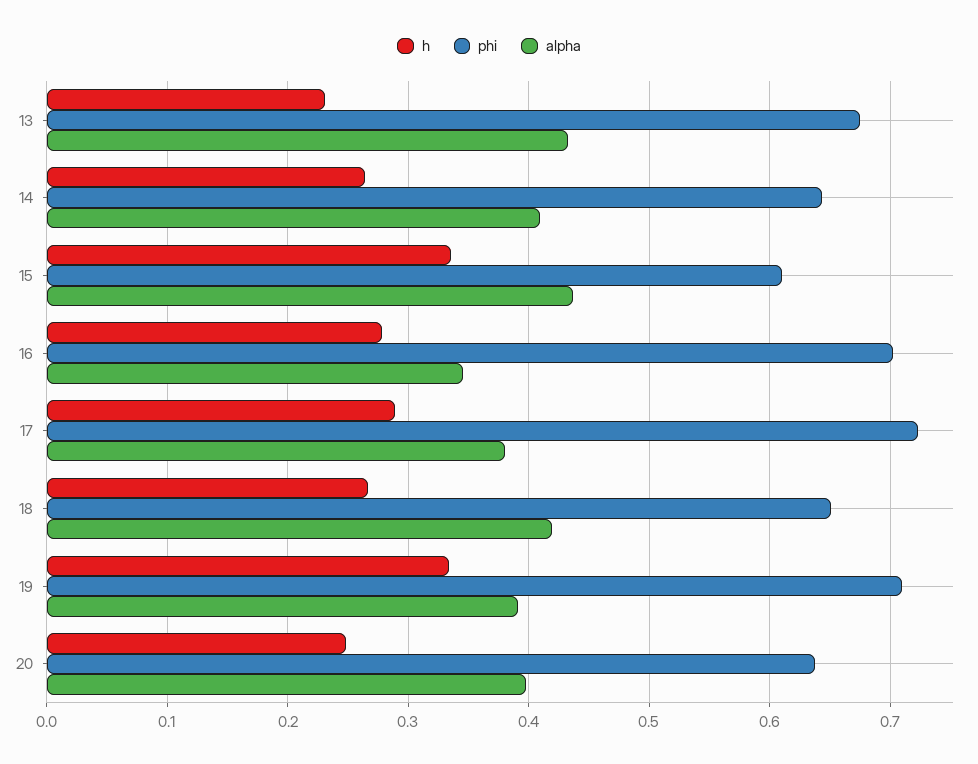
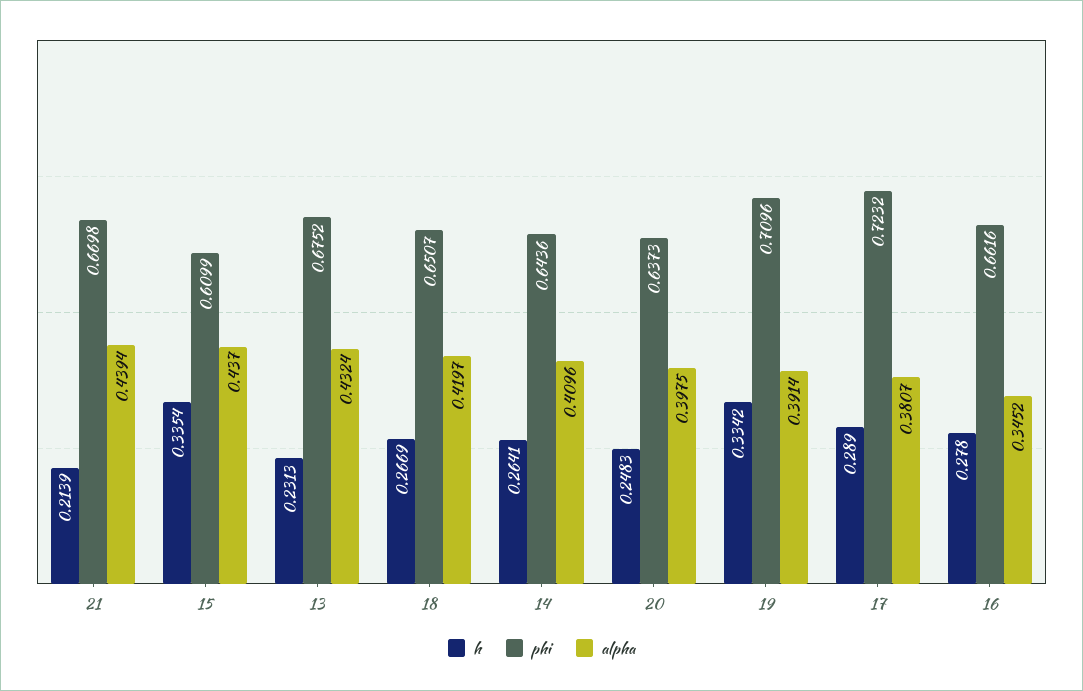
  {
    "h": {
      "13": 0.2313,
      "14": 0.2641,
      "15": 0.3354,
      "16": 0.278,
      "17": 0.289,
      "18": 0.2669,
      "19": 0.3342,
-     "20": 0.2483
+     "20": 0.2483,
+     "21": 0.2139
    },
    "phi": {
      "13": 0.6752,
      "14": 0.6436,
      "15": 0.6099,
-     "16": 0.7,
+     "16": 0.6616,
      "17": 0.7232,
      "18": 0.6507,
      "19": 0.7096,
-     "20": 0.6373
+     "20": 0.6373,
+     "21": 0.6698
    },
    "alpha": {
      "13": 0.4324,
      "14": 0.4096,
      "15": 0.437,
      "16": 0.3452,
      "17": 0.3807,
      "18": 0.4197,
      "19": 0.3914,
-     "20": 0.3975
+     "20": 0.3975,
+     "21": 0.4394
    }
  }

